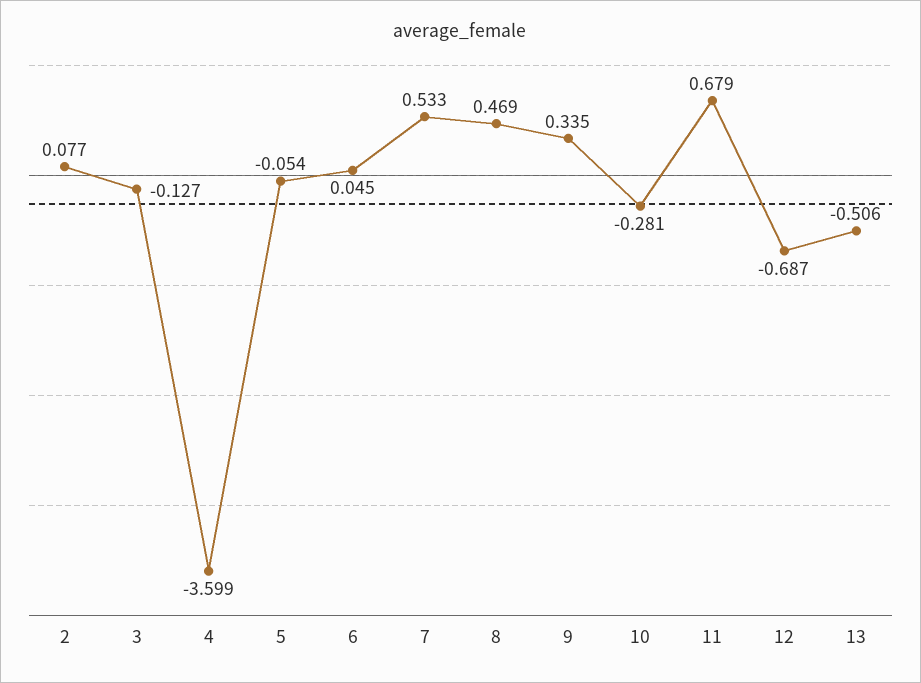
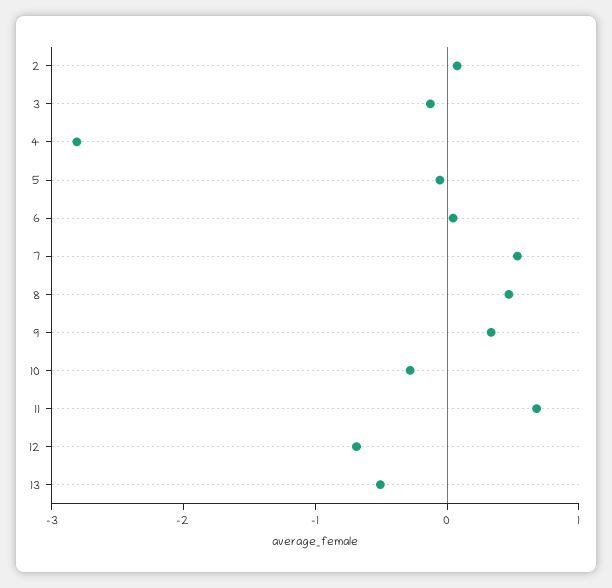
  {
    "2": 0.077,
    "3": -0.127,
-   "4": -3.599,
+   "4": -2.8,
    "5": -0.054,
    "6": 0.045,
    "7": 0.533,
    "8": 0.469,
    "9": 0.335,
    "10": -0.281,
    "11": 0.679,
    "12": -0.687,
    "13": -0.506
  }

